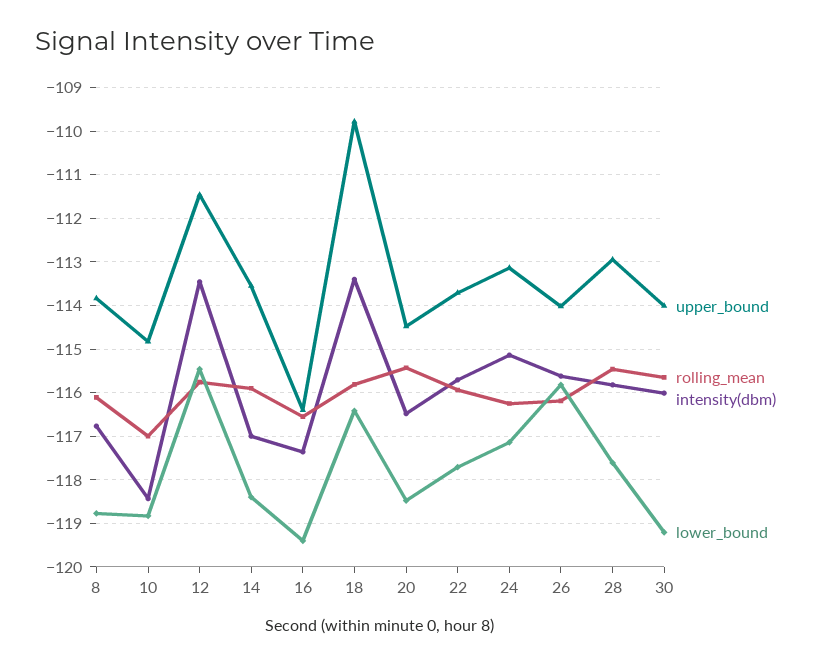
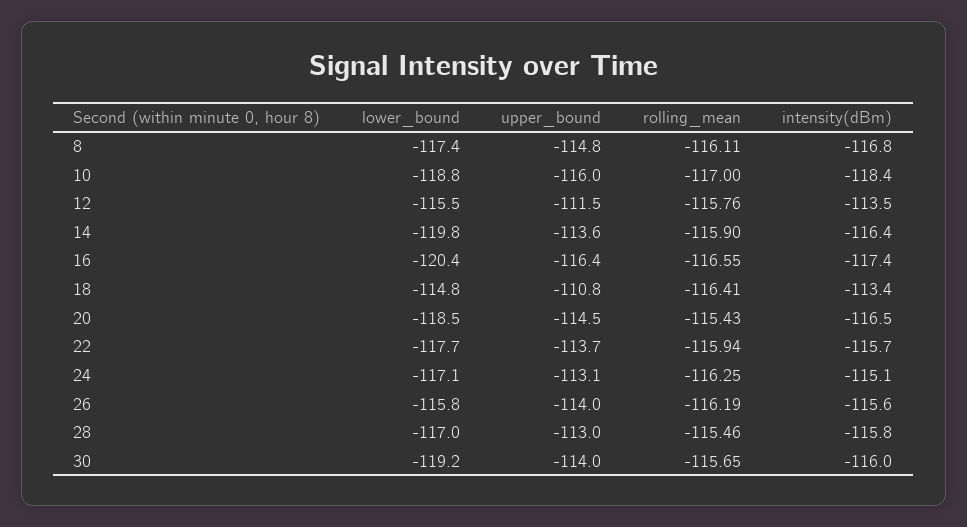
  {
    "upper_bound": {
-     "8": -113.8,
+     "8": -114.8,
-     "10": -114.8,
+     "10": -116,
      "12": -111.5,
      "14": -113.6,
      "16": -116.4,
-     "18": -109.8,
+     "18": -110.8,
      "20": -114.5,
      "22": -113.7,
      "24": -113.1,
      "26": -114,
      "28": -113,
      "30": -114
    },
    "rolling_mean": {
      "8": -116.11,
      "10": -117,
      "12": -115.76,
      "14": -115.9,
      "16": -116.55,
-     "18": -115.8,
+     "18": -116.41,
      "20": -115.43,
      "22": -115.94,
      "24": -116.25,
      "26": -116.19,
      "28": -115.46,
      "30": -115.65
    },
    "intensity(dbm)": {
      "8": -116.8,
      "10": -118.4,
      "12": -113.5,
-     "14": -117,
+     "14": -116.4,
      "16": -117.4,
      "18": -113.4,
      "20": -116.5,
      "22": -115.7,
      "24": -115.1,
      "26": -115.6,
      "28": -115.8,
      "30": -116
    },
    "lower_bound": {
-     "8": -118.8,
+     "8": -117.4,
      "10": -118.8,
      "12": -115.5,
-     "14": -118.4,
+     "14": -119.8,
-     "16": -119.4,
+     "16": -120.4,
-     "18": -116.4,
+     "18": -114.8,
      "20": -118.5,
      "22": -117.7,
      "24": -117.1,
      "26": -115.8,
-     "28": -117.6,
+     "28": -117,
      "30": -119.2
    }
  }

